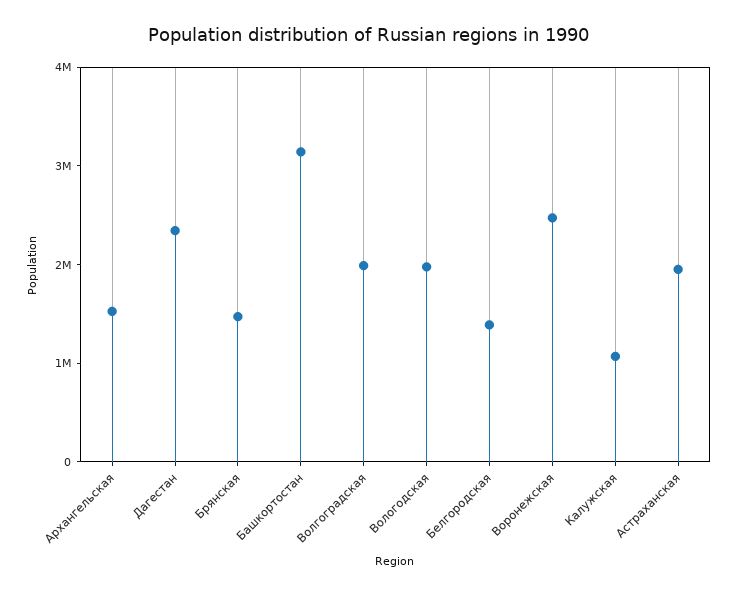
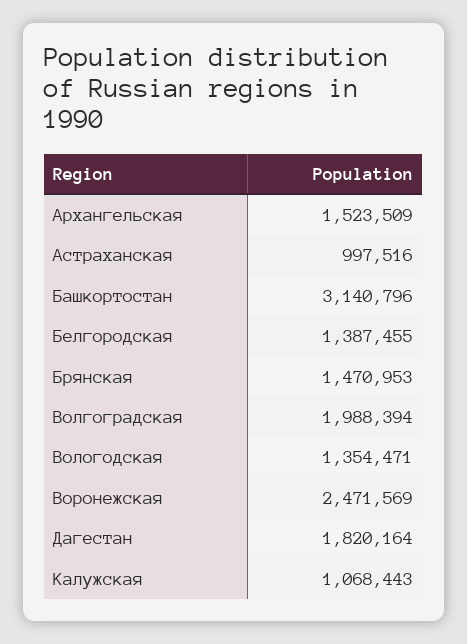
  {
    "Архангельская": 1523509,
-   "Дагестан": 2400000,
+   "Дагестан": 1820164,
    "Брянская": 1470953,
    "Башкортостан": 3140796,
    "Волгоградская": 1988394,
-   "Вологодская": 2000000,
+   "Вологодская": 1354471,
    "Белгородская": 1387455,
    "Воронежская": 2471569,
    "Калужская": 1068443,
-   "Астраханская": 2000000
+   "Астраханская": 997516
  }

